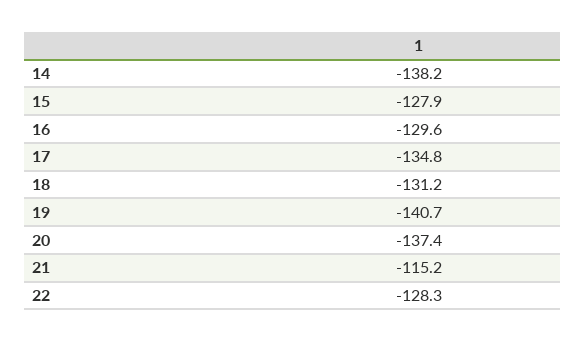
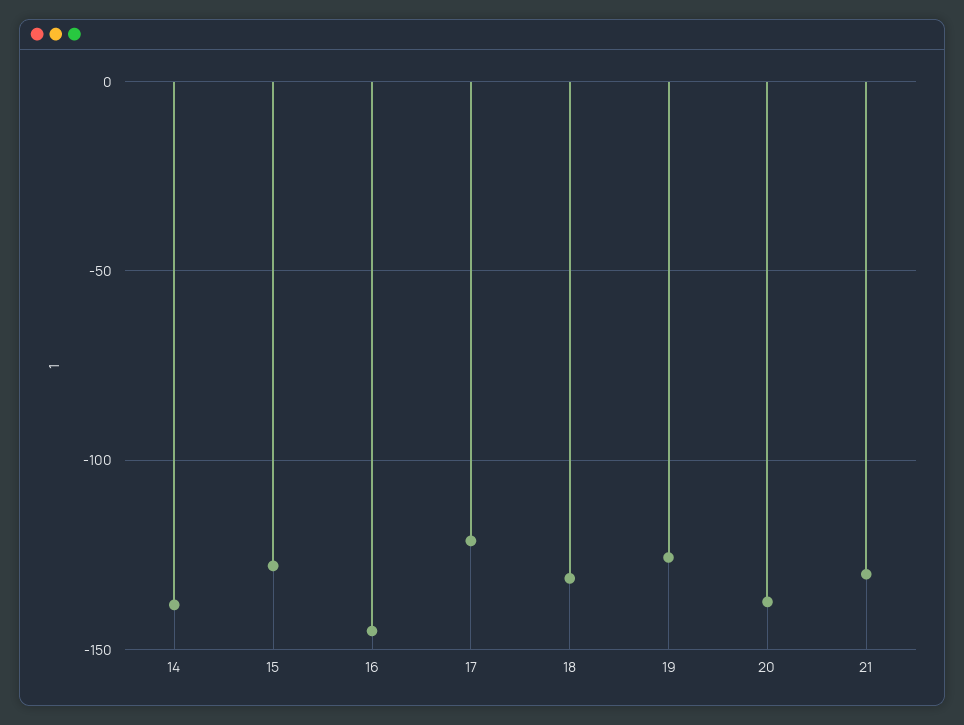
  {
    "14": -138.2,
    "15": -127.9,
-   "16": -129.6,
+   "16": -145,
-   "17": -134.8,
+   "17": -120,
    "18": -131.2,
-   "19": -140.7,
+   "19": -125,
    "20": -137.4,
-   "21": -115.2,
+   "21": -130
-   "22": -128.3
  }

